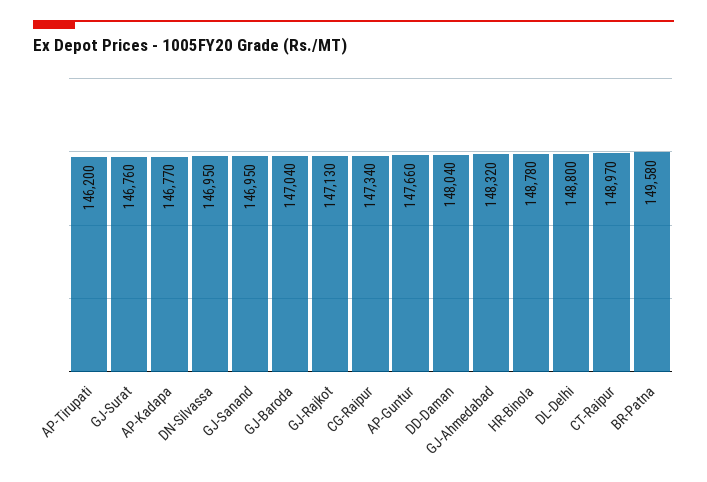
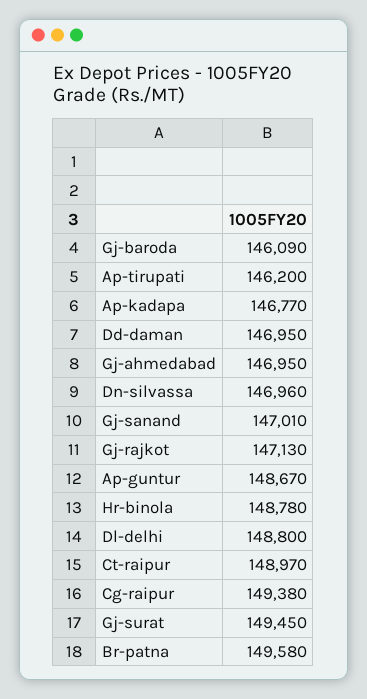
  {
    "AP-Tirupati": 146200,
-   "GJ-Surat": 146760,
+   "GJ-Surat": 149450,
    "AP-Kadapa": 146770,
-   "DN-Silvassa": 146950,
+   "DN-Silvassa": 146960,
-   "GJ-Sanand": 146950,
+   "GJ-Sanand": 147010,
-   "GJ-Baroda": 147040,
+   "GJ-Baroda": 146090,
    "GJ-Rajkot": 147130,
-   "CG-Raipur": 147340,
+   "CG-Raipur": 149380,
-   "AP-Guntur": 147660,
+   "AP-Guntur": 148670,
-   "DD-Daman": 148040,
+   "DD-Daman": 146950,
-   "GJ-Ahmedabad": 148320,
+   "GJ-Ahmedabad": 146950,
    "HR-Binola": 148780,
    "DL-Delhi": 148800,
    "CT-Raipur": 148970,
    "BR-Patna": 149580
  }

